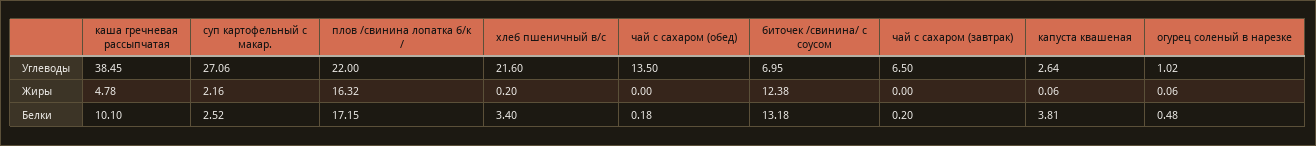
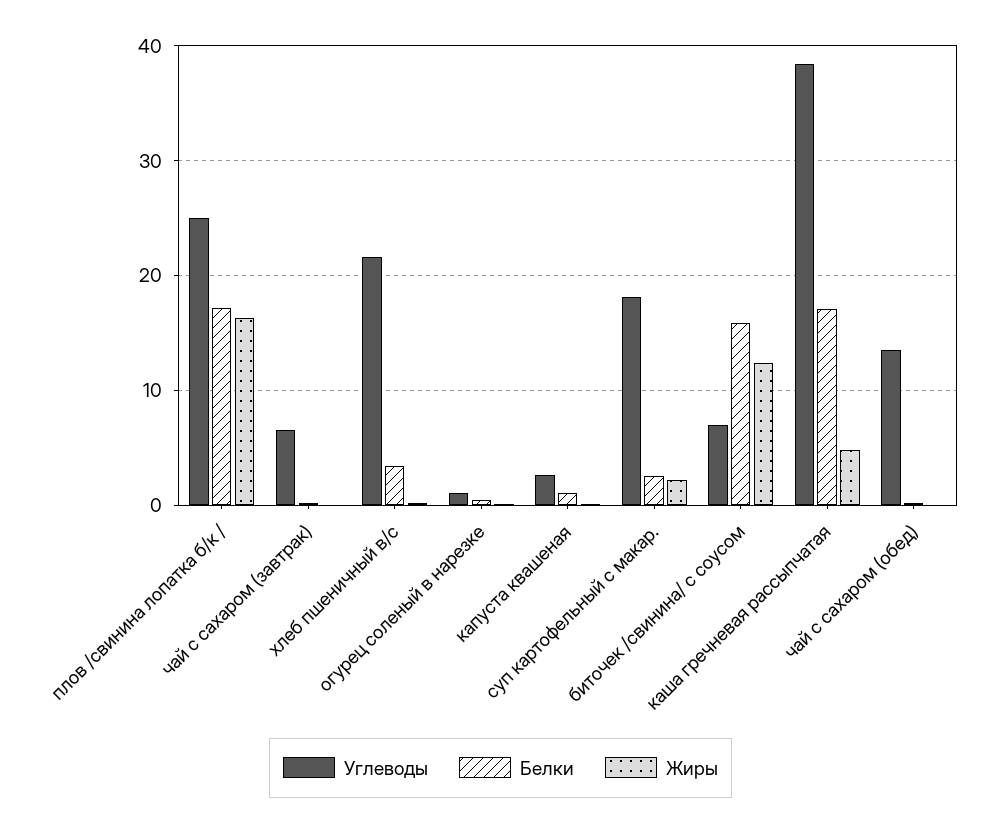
  {
    "Углеводы": {
      "каша гречневая рассыпчатая": 38.45,
-     "суп картофельный с макар.": 27.06,
+     "суп картофельный с макар.": 18,
-     "плов /свинина лопатка б/к /": 22,
+     "плов /свинина лопатка б/к /": 25,
      "хлеб пшеничный в/с": 21.6,
      "чай с сахаром (обед)": 13.5,
      "биточек /свинина/ с соусом": 6.95,
      "чай с сахаром (завтрак)": 6.5,
      "капуста квашеная": 2.64,
      "огурец соленый в нарезке": 1.02
    },
    "Жиры": {
      "каша гречневая рассыпчатая": 4.78,
      "суп картофельный с макар.": 2.16,
      "плов /свинина лопатка б/к /": 16.32,
      "хлеб пшеничный в/с": 0.2,
      "чай с сахаром (обед)": 0,
      "биточек /свинина/ с соусом": 12.38,
      "чай с сахаром (завтрак)": 0,
      "капуста квашеная": 0.06,
      "огурец соленый в нарезке": 0.06
    },
    "Белки": {
-     "каша гречневая рассыпчатая": 10.1,
+     "каша гречневая рассыпчатая": 17,
      "суп картофельный с макар.": 2.52,
      "плов /свинина лопатка б/к /": 17.15,
      "хлеб пшеничный в/с": 3.4,
      "чай с сахаром (обед)": 0.18,
-     "биточек /свинина/ с соусом": 13.18,
+     "биточек /свинина/ с соусом": 16,
      "чай с сахаром (завтрак)": 0.2,
-     "капуста квашеная": 3.81,
+     "капуста квашеная": 1,
      "огурец соленый в нарезке": 0.48
    }
  }

